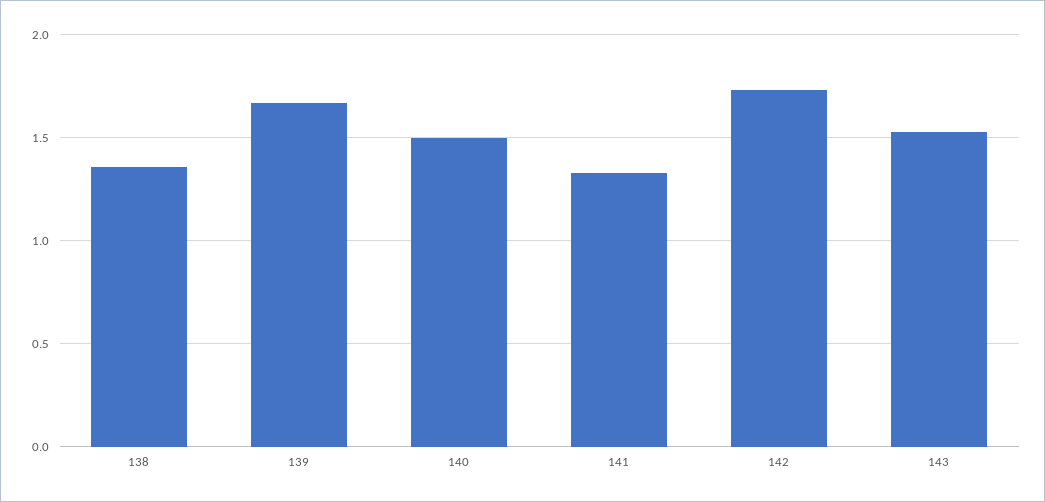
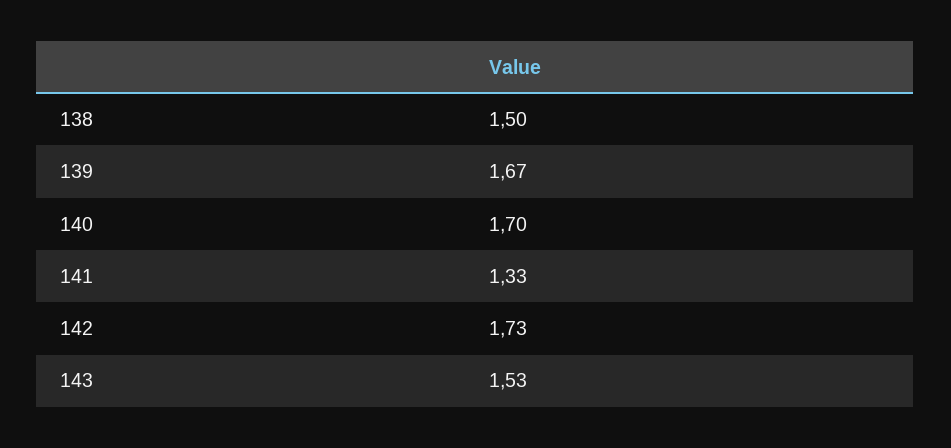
  {
-   "138": 1.35,
+   "138": 1.5,
    "139": 1.67,
-   "140": 1.5,
+   "140": 1.7,
    "141": 1.33,
    "142": 1.73,
    "143": 1.53
  }

